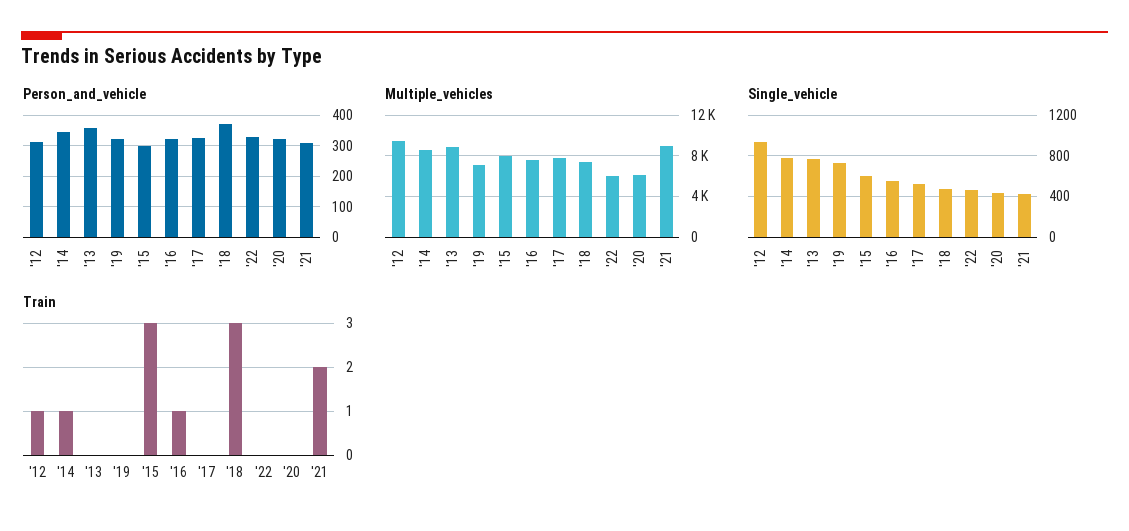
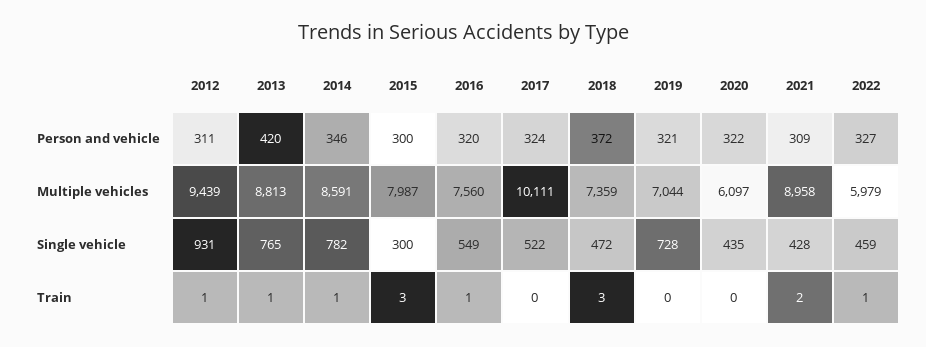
  {
    "Person_and_vehicle": {
      "'12": 311,
      "'14": 346,
-     "'13": 360,
+     "'13": 420,
      "'19": 321,
      "'15": 300,
      "'16": 320,
      "'17": 324,
      "'18": 372,
      "'22": 327,
      "'20": 322,
      "'21": 309
    },
    "Multiple_vehicles": {
      "'12": 9439,
      "'14": 8591,
      "'13": 8813,
      "'19": 7044,
      "'15": 7987,
      "'16": 7560,
-     "'17": 8000,
+     "'17": 10111,
      "'18": 7359,
      "'22": 5979,
      "'20": 6097,
      "'21": 8958
    },
    "Single_vehicle": {
      "'12": 931,
      "'14": 782,
      "'13": 765,
      "'19": 728,
-     "'15": 600,
+     "'15": 300,
      "'16": 549,
      "'17": 522,
      "'18": 472,
      "'22": 459,
      "'20": 435,
      "'21": 428
    },
    "Train": {
      "'12": 1,
      "'14": 1,
-     "'13": 0,
+     "'13": 1,
      "'19": 0,
      "'15": 3,
      "'16": 1,
      "'17": 0,
      "'18": 3,
-     "'22": 0,
+     "'22": 1,
      "'20": 0,
      "'21": 2
    }
  }

